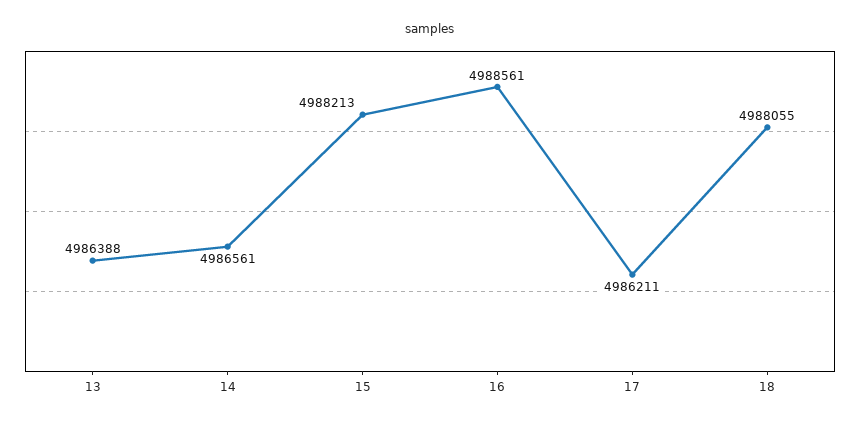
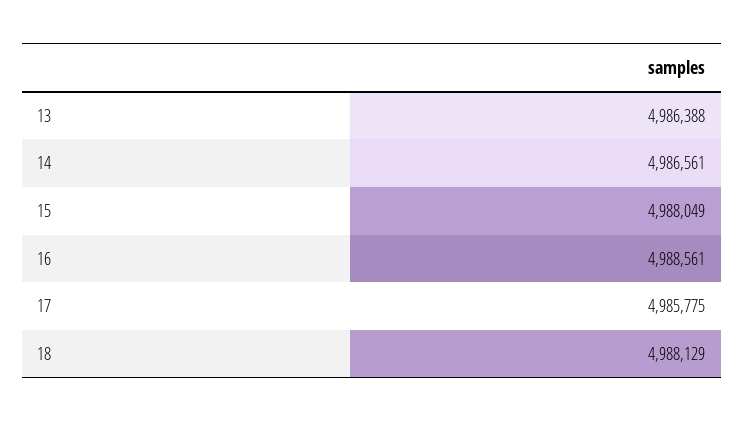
  {
    "13": 4986388,
    "14": 4986561,
-   "15": 4988213,
+   "15": 4988049,
    "16": 4988561,
-   "17": 4986211,
+   "17": 4985775,
-   "18": 4988055
+   "18": 4988129
  }

